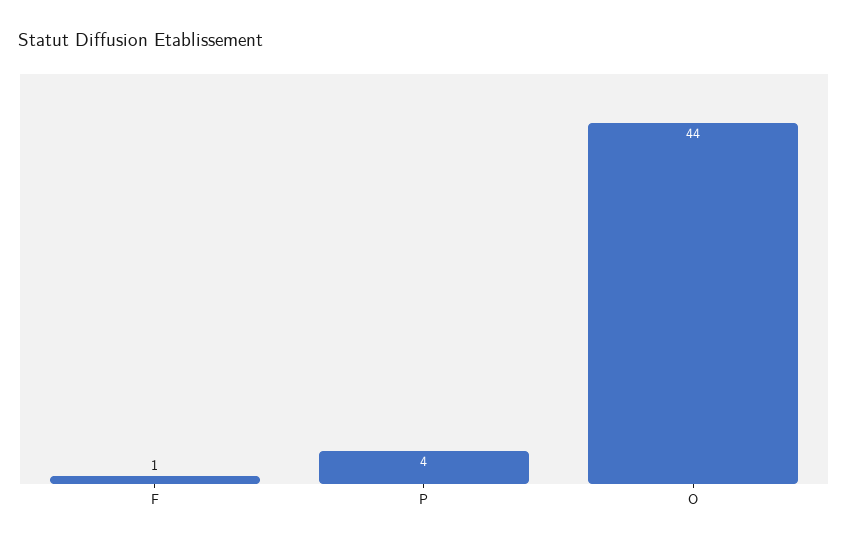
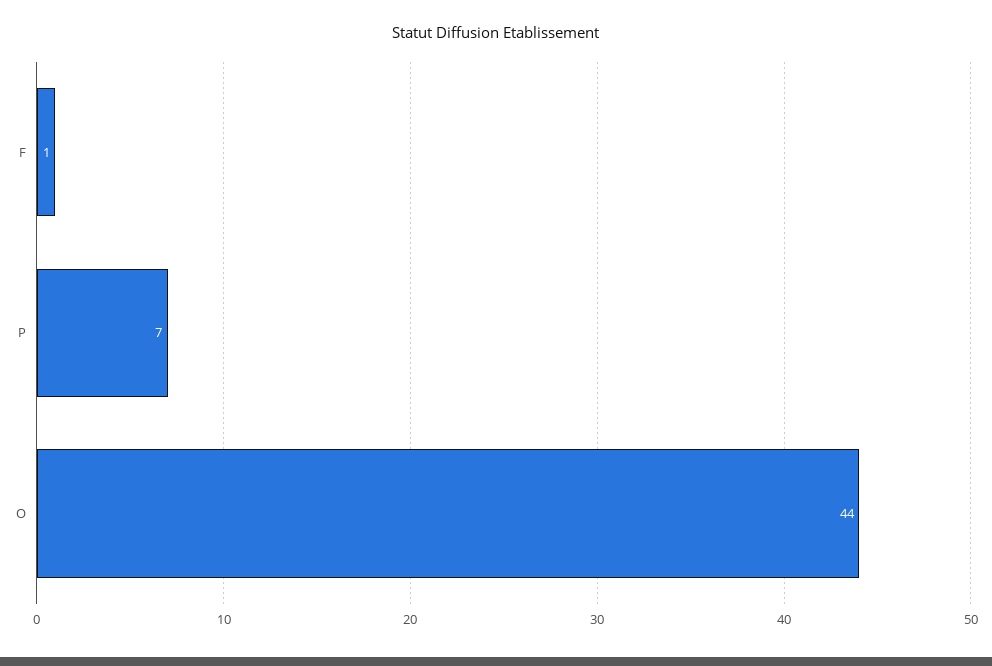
  {
    "F": 1,
-   "P": 4,
+   "P": 7,
    "O": 44
  }

